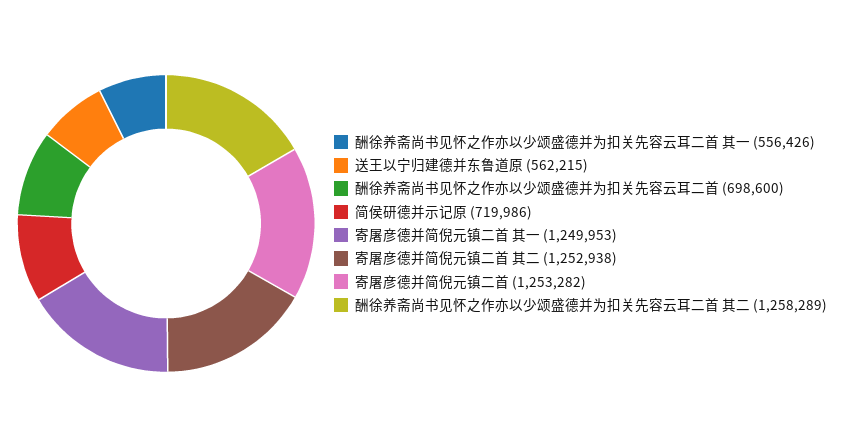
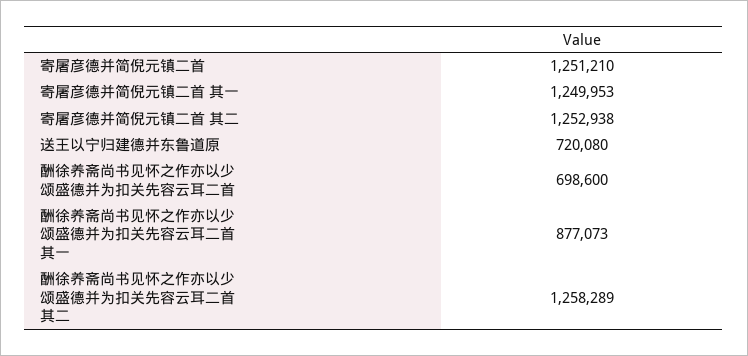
  {
-   "酬徐养斋尚书见怀之作亦以少颂盛德并为扣关先容云耳二首 其一": 556426,
+   "酬徐养斋尚书见怀之作亦以少颂盛德并为扣关先容云耳二首 其一": 877073,
-   "送王以宁归建德并东鲁道原": 562215,
+   "送王以宁归建德并东鲁道原": 720080,
    "酬徐养斋尚书见怀之作亦以少颂盛德并为扣关先容云耳二首": 698600,
-   "简侯研德并示记原": 719986,
    "寄屠彦德并简倪元镇二首 其一": 1249953,
    "寄屠彦德并简倪元镇二首 其二": 1252938,
-   "寄屠彦德并简倪元镇二首": 1253282,
+   "寄屠彦德并简倪元镇二首": 1251210,
    "酬徐养斋尚书见怀之作亦以少颂盛德并为扣关先容云耳二首 其二": 1258289
  }

